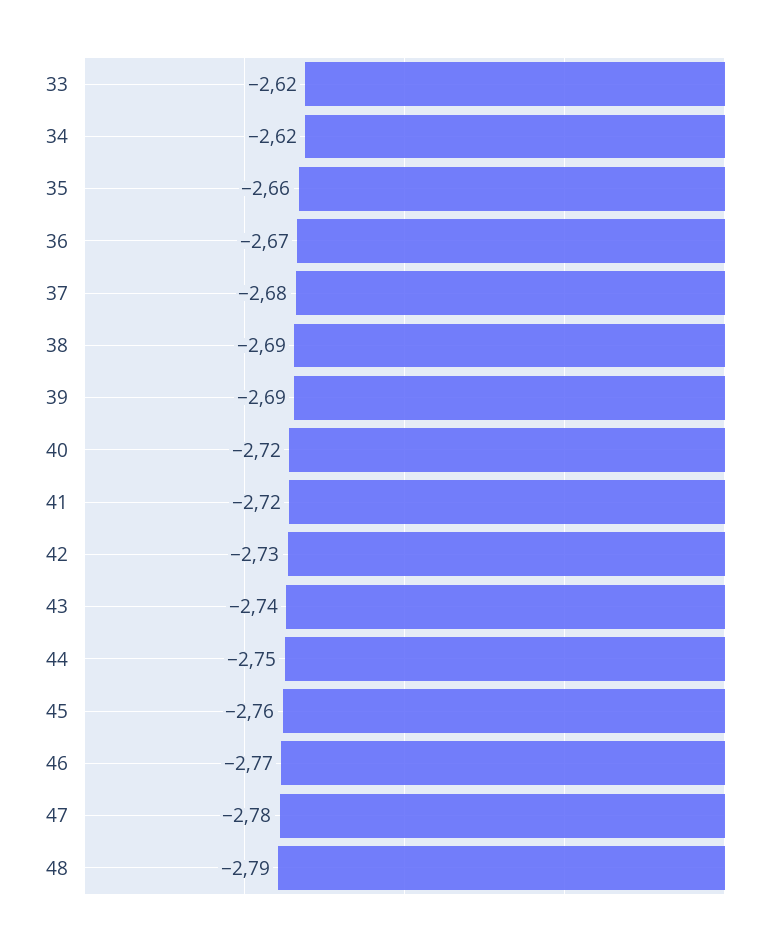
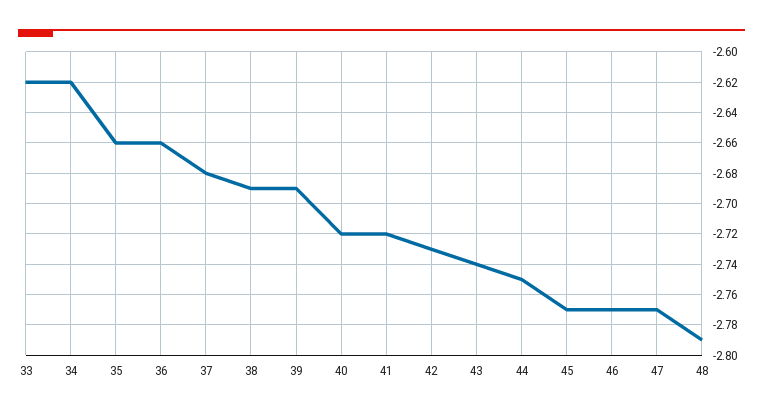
  {
    "33": -2.62,
    "34": -2.62,
    "35": -2.66,
-   "36": -2.67,
+   "36": -2.66,
    "37": -2.68,
    "38": -2.69,
    "39": -2.69,
    "40": -2.72,
    "41": -2.72,
    "42": -2.73,
    "43": -2.74,
    "44": -2.75,
-   "45": -2.76,
+   "45": -2.77,
    "46": -2.77,
-   "47": -2.78,
+   "47": -2.77,
    "48": -2.79
  }

